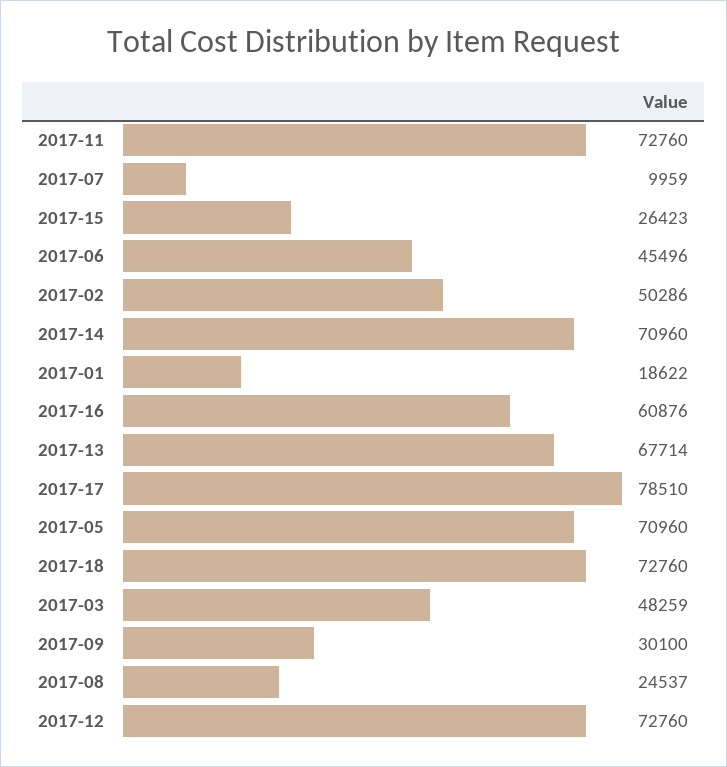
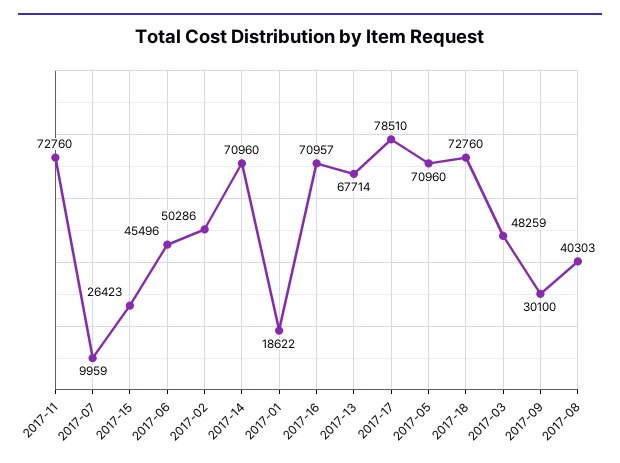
  {
    "2017-11": 72760,
    "2017-07": 9959,
    "2017-15": 26423,
    "2017-06": 45496,
    "2017-02": 50286,
    "2017-14": 70960,
    "2017-01": 18622,
-   "2017-16": 60876,
+   "2017-16": 70957,
    "2017-13": 67714,
    "2017-17": 78510,
    "2017-05": 70960,
    "2017-18": 72760,
    "2017-03": 48259,
    "2017-09": 30100,
-   "2017-08": 24537,
+   "2017-08": 40303
-   "2017-12": 72760
  }

